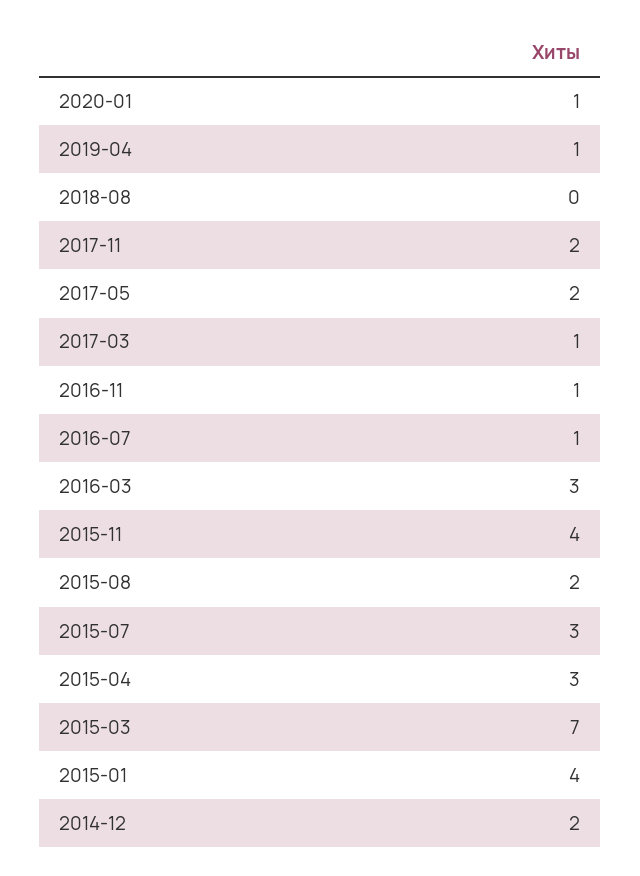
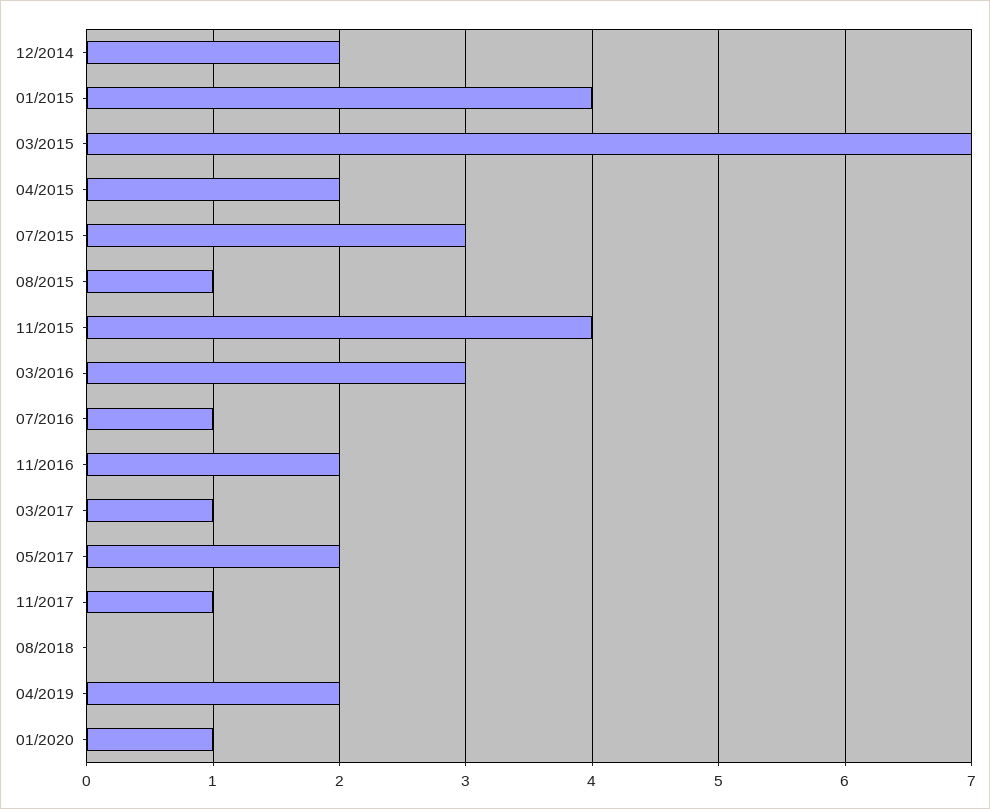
  {
    "2020-01": 1,
-   "2019-04": 1,
+   "2019-04": 2,
    "2018-08": 0,
-   "2017-11": 2,
+   "2017-11": 1,
    "2017-05": 2,
    "2017-03": 1,
-   "2016-11": 1,
+   "2016-11": 2,
    "2016-07": 1,
    "2016-03": 3,
    "2015-11": 4,
-   "2015-08": 2,
+   "2015-08": 1,
    "2015-07": 3,
-   "2015-04": 3,
+   "2015-04": 2,
    "2015-03": 7,
    "2015-01": 4,
    "2014-12": 2
  }

